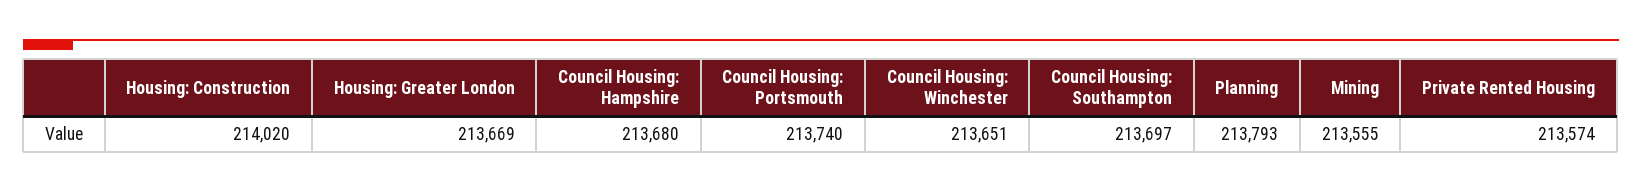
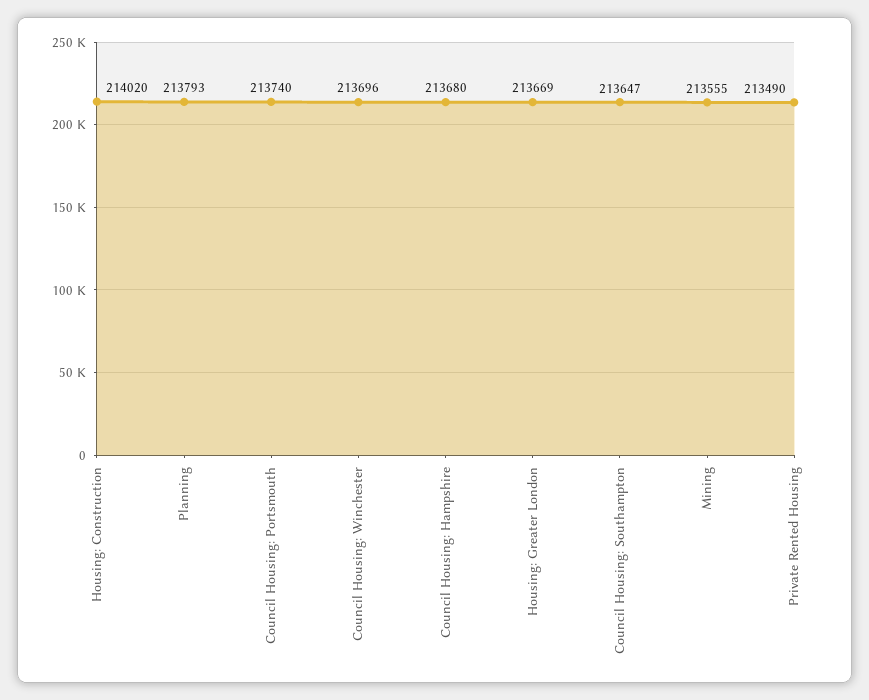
  {
    "Housing: Construction": 214020,
    "Housing: Greater London": 213669,
    "Council Housing: Hampshire": 213680,
    "Council Housing: Portsmouth": 213740,
-   "Council Housing: Winchester": 213651,
+   "Council Housing: Winchester": 213696,
-   "Council Housing: Southampton": 213697,
+   "Council Housing: Southampton": 213647,
    "Planning": 213793,
    "Mining": 213555,
-   "Private Rented Housing": 213574
+   "Private Rented Housing": 213490
  }

